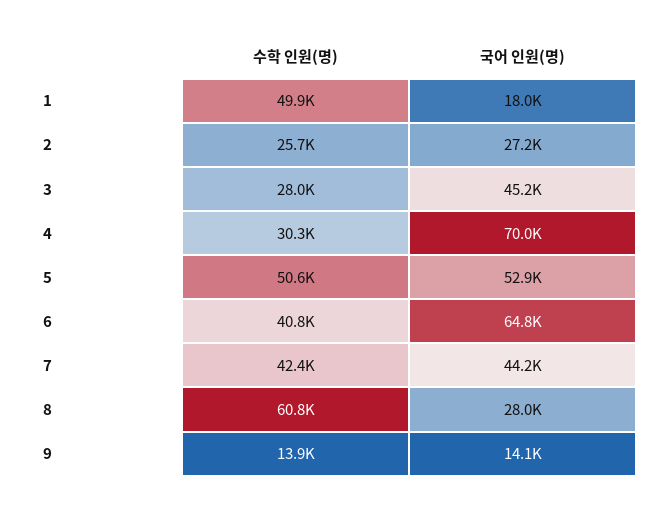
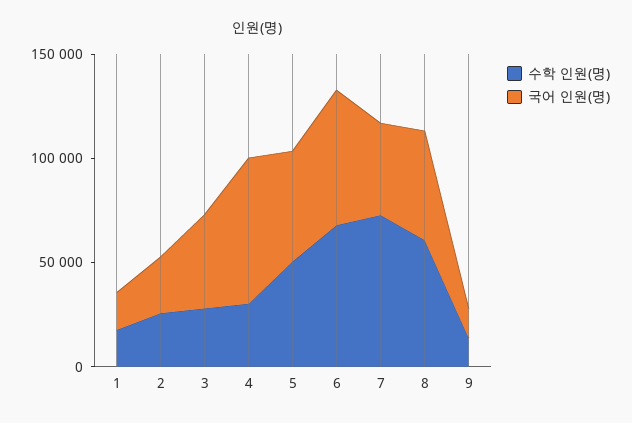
  {
    "수학 인원(명)": {
-     "1": 49900,
+     "1": 20000,
      "2": 25700,
      "3": 28000,
      "4": 30300,
      "5": 50600,
-     "6": 40800,
+     "6": 70000,
-     "7": 42400,
+     "7": 70000,
      "8": 60800,
      "9": 13900
    },
    "국어 인원(명)": {
      "1": 18000,
      "2": 27200,
      "3": 45200,
      "4": 70000,
      "5": 52900,
      "6": 64800,
      "7": 44200,
-     "8": 28000,
+     "8": 50000,
      "9": 14100
    }
  }

